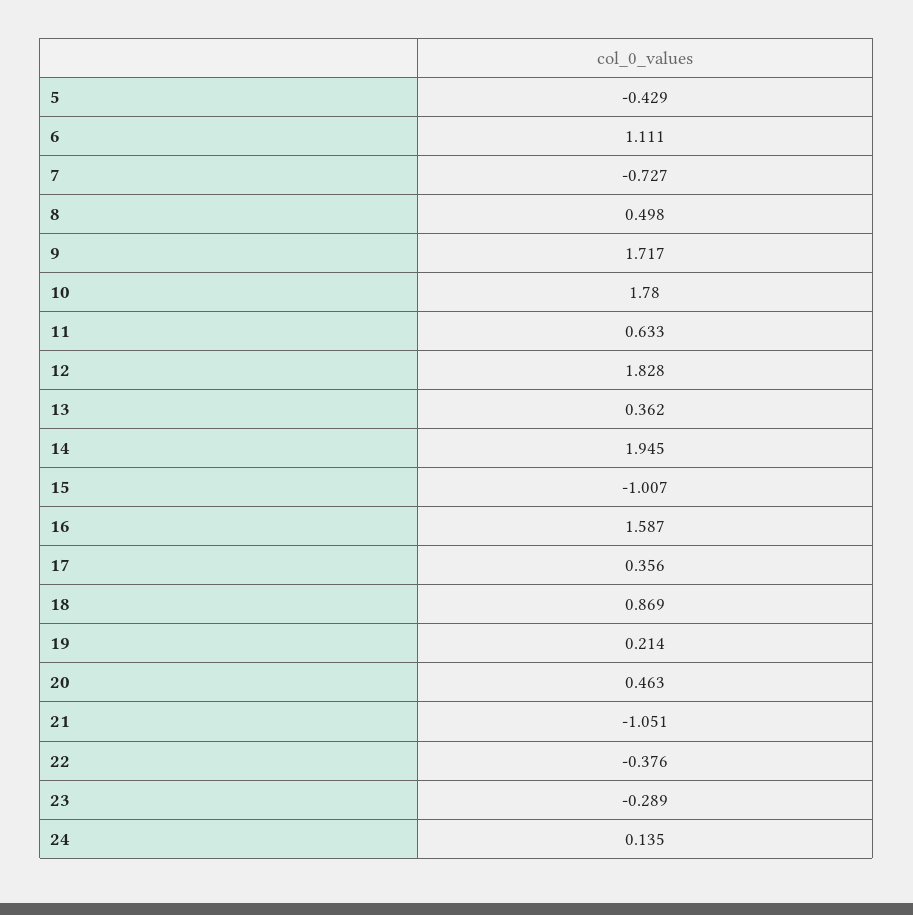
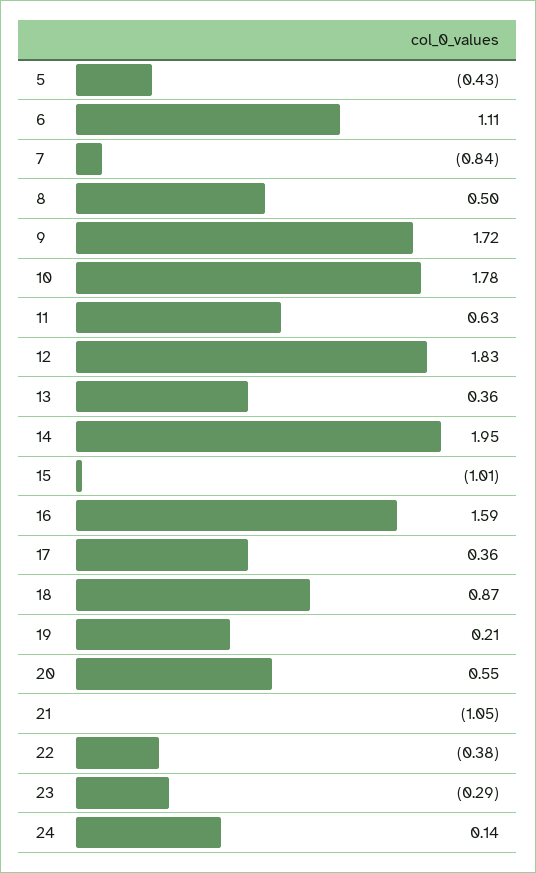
  {
    "5": -0.429,
    "6": 1.111,
-   "7": -0.727,
+   "7": -0.84,
    "8": 0.498,
    "9": 1.717,
    "10": 1.78,
    "11": 0.633,
    "12": 1.828,
    "13": 0.362,
    "14": 1.945,
    "15": -1.007,
    "16": 1.587,
    "17": 0.356,
    "18": 0.869,
    "19": 0.214,
-   "20": 0.463,
+   "20": 0.55,
    "21": -1.051,
    "22": -0.376,
    "23": -0.289,
    "24": 0.135
  }

